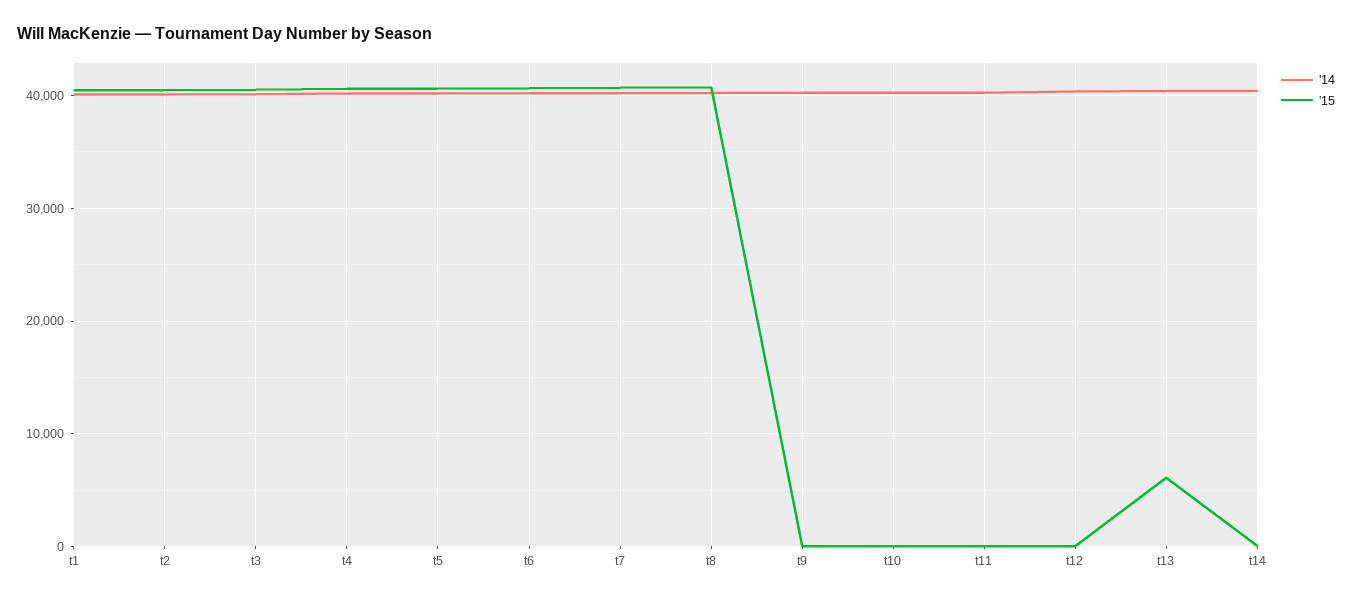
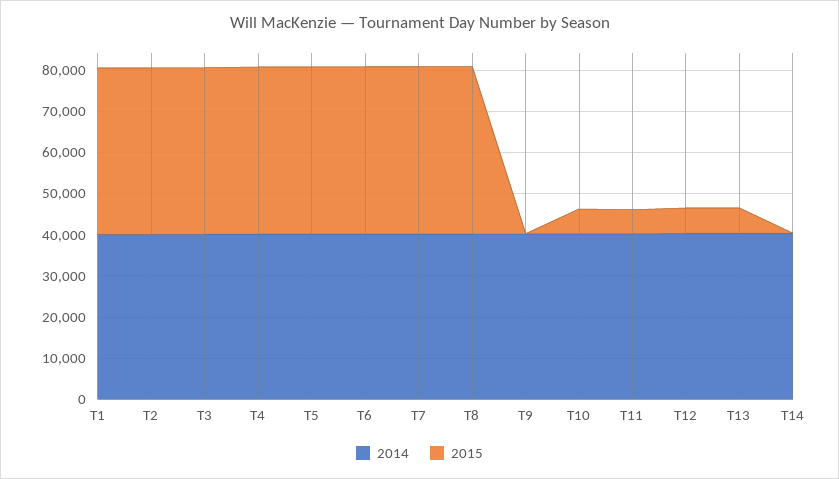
  {
    "'14": {
      "t1": 40000,
      "t2": 40000,
      "t3": 40000,
      "t4": 40000,
      "t5": 40000,
      "t6": 40000,
      "t7": 40000,
      "t8": 40000,
      "t9": 40000,
      "t10": 40000,
      "t11": 40000,
      "t12": 40000,
      "t13": 40000,
      "t14": 40000
    },
    "'15": {
      "t1": 40000,
      "t2": 40000,
      "t3": 40000,
      "t4": 41000,
      "t5": 41000,
      "t6": 41000,
      "t7": 41000,
      "t8": 41000,
      "t9": 0,
-     "t10": 0,
+     "t10": 6000,
-     "t11": 0,
+     "t11": 6000,
-     "t12": 0,
+     "t12": 6000,
      "t13": 6000,
      "t14": 0
    }
  }

